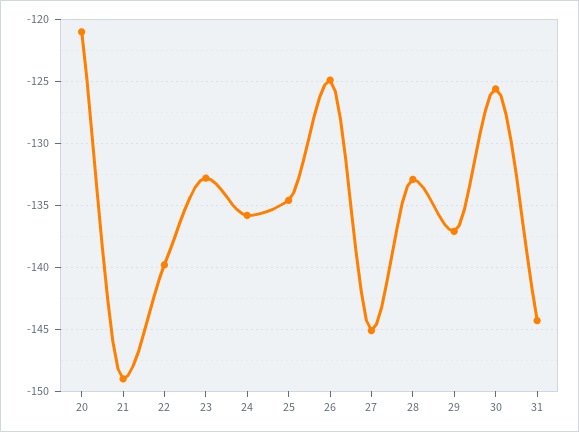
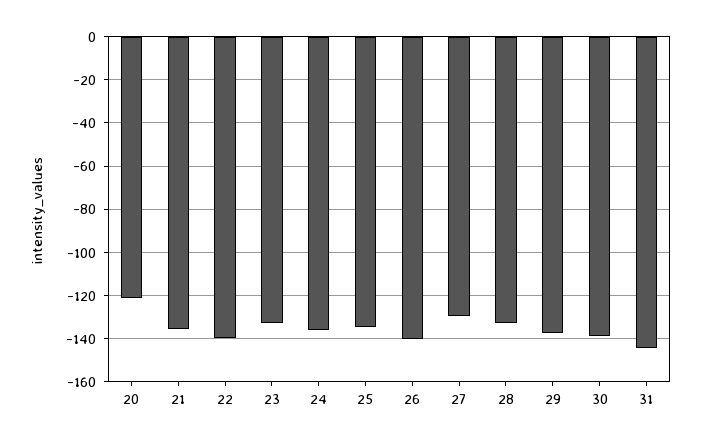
  {
    "20": -121,
-   "21": -149,
+   "21": -135,
    "22": -140,
    "23": -133,
    "24": -136,
    "25": -134.5,
-   "26": -125,
+   "26": -140,
-   "27": -145,
+   "27": -130,
    "28": -133,
    "29": -137,
-   "30": -125.5,
+   "30": -140,
    "31": -144.5
  }

